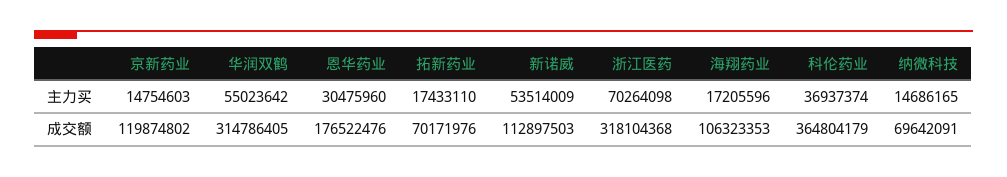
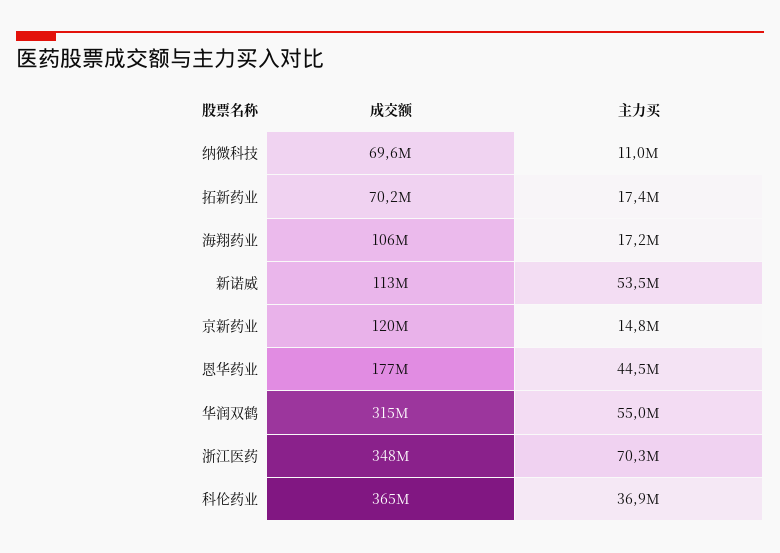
  {
    "京新药业": {
      "主力买": 14754603,
      "成交额": 119874802
    },
    "华润双鹤": {
      "主力买": 55023642,
      "成交额": 314786405
    },
    "恩华药业": {
-     "主力买": 30475960,
+     "主力买": 44500000,
      "成交额": 176522476
    },
    "拓新药业": {
      "主力买": 17433110,
      "成交额": 70171976
    },
    "新诺威": {
      "主力买": 53514009,
      "成交额": 112897503
    },
    "浙江医药": {
      "主力买": 70264098,
-     "成交额": 318104368
+     "成交额": 348000000
    },
    "海翔药业": {
      "主力买": 17205596,
      "成交额": 106323353
    },
    "科伦药业": {
      "主力买": 36937374,
      "成交额": 364804179
    },
    "纳微科技": {
-     "主力买": 14686165,
+     "主力买": 11000000,
      "成交额": 69642091
    }
  }

